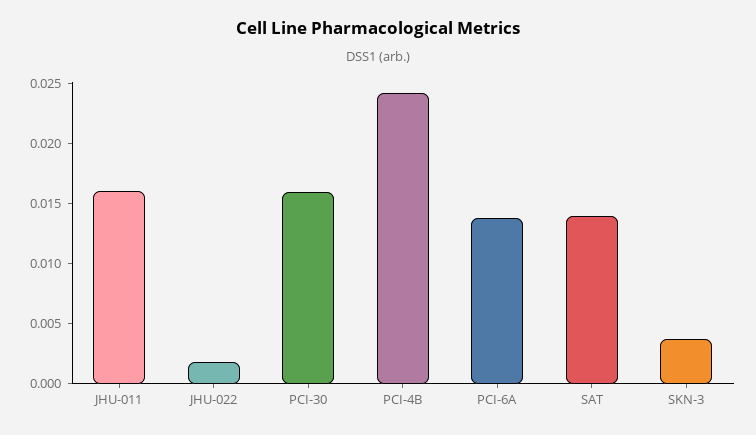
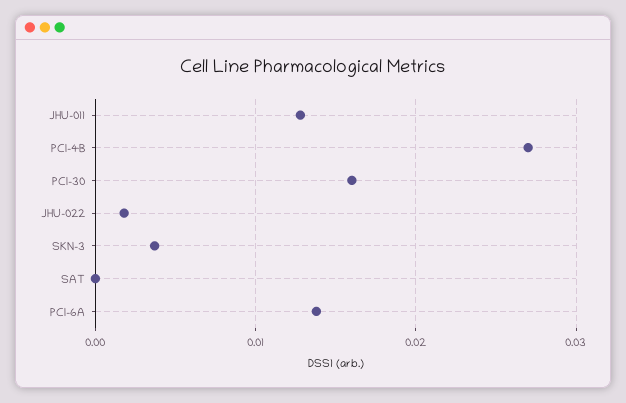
  {
-   "JHU-011": 0.016,
+   "JHU-011": 0.013,
    "JHU-022": 0.002,
    "PCI-30": 0.016,
-   "PCI-4B": 0.024,
+   "PCI-4B": 0.027,
    "PCI-6A": 0.014,
-   "SAT": 0.014,
+   "SAT": 0,
    "SKN-3": 0.004
  }

